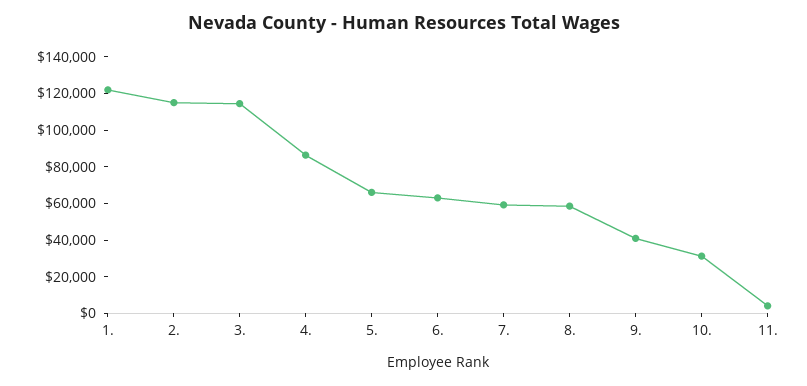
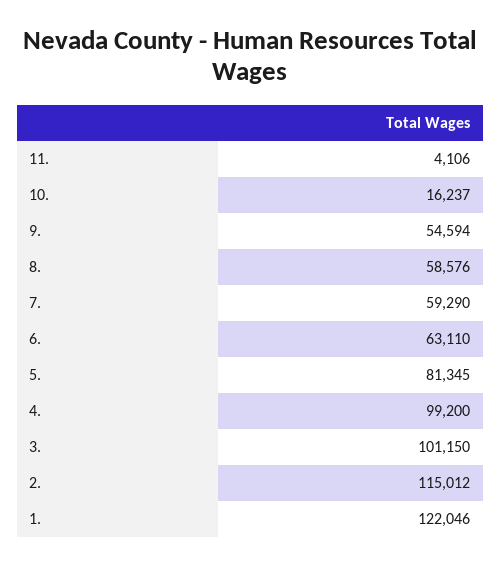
  {
    "1.": 122046,
    "2.": 115012,
-   "3.": 115000,
+   "3.": 101150,
-   "4.": 85000,
+   "4.": 99200,
-   "5.": 65000,
+   "5.": 81345,
    "6.": 63110,
    "7.": 59290,
    "8.": 58576,
-   "9.": 40000,
+   "9.": 54594,
-   "10.": 30000,
+   "10.": 16237,
    "11.": 4106
  }

